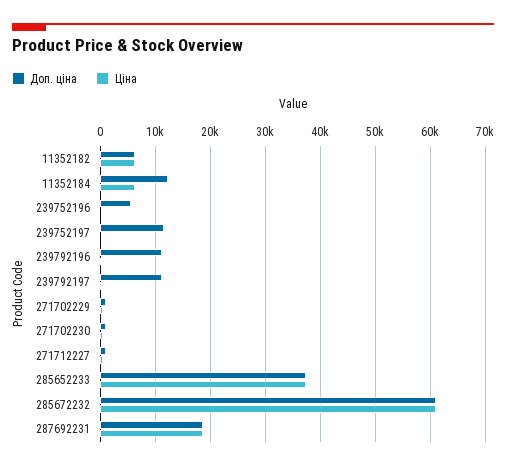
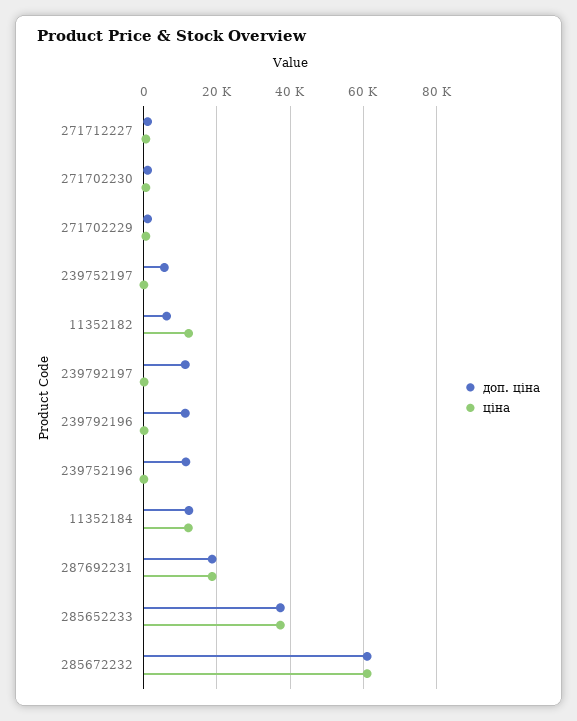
  {
    "Доп. ціна": {
      "11352182": 6000,
      "11352184": 12000,
-     "239752196": 6000,
+     "239752196": 12000,
-     "239752197": 12000,
+     "239752197": 6000,
      "239792196": 12000,
      "239792197": 12000,
      "271702229": 2000,
      "271702230": 2000,
      "271712227": 2000,
      "285652233": 38000,
      "285672232": 62000,
      "287692231": 18000
    },
    "Ціна": {
-     "11352182": 6000,
+     "11352182": 12000,
-     "11352184": 6000,
+     "11352184": 12000,
      "239752196": 0,
      "239752197": 0,
      "239792196": 0,
      "239792197": 0,
      "271702229": 0,
      "271702230": 0,
      "271712227": 0,
      "285652233": 38000,
      "285672232": 62000,
      "287692231": 18000
    }
  }

